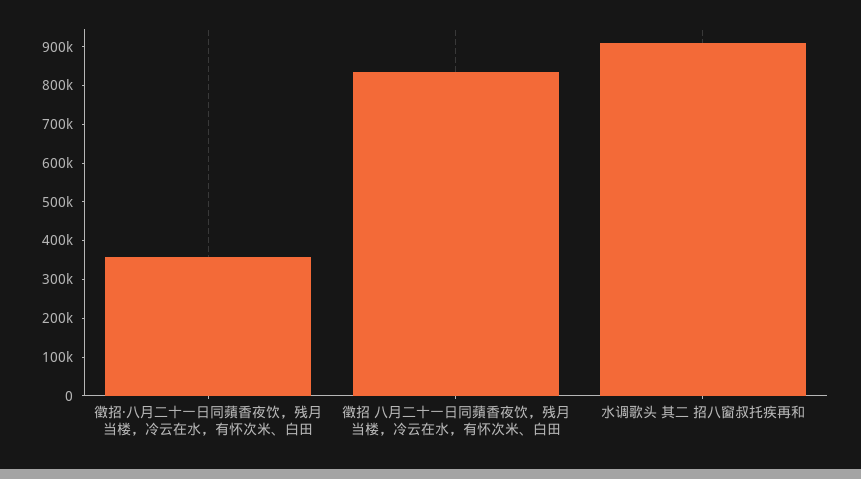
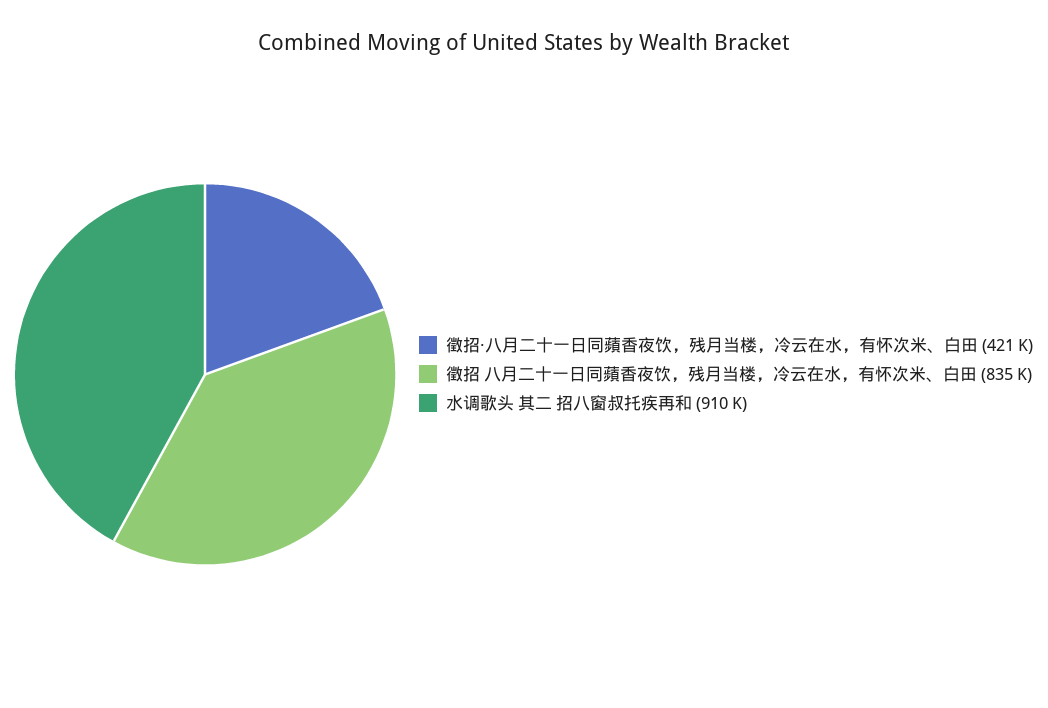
  {
-   "徵招·八月二十一日同蘋香夜饮，残月当楼，冷云在水，有怀次米、白田": 350000,
+   "徵招·八月二十一日同蘋香夜饮，残月当楼，冷云在水，有怀次米、白田": 421000,
    "徵招 八月二十一日同蘋香夜饮，残月当楼，冷云在水，有怀次米、白田": 835000,
    "水调歌头 其二 招八窗叔托疾再和": 910000
  }

